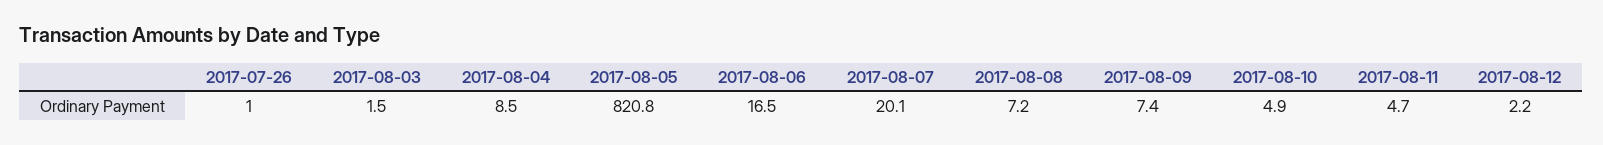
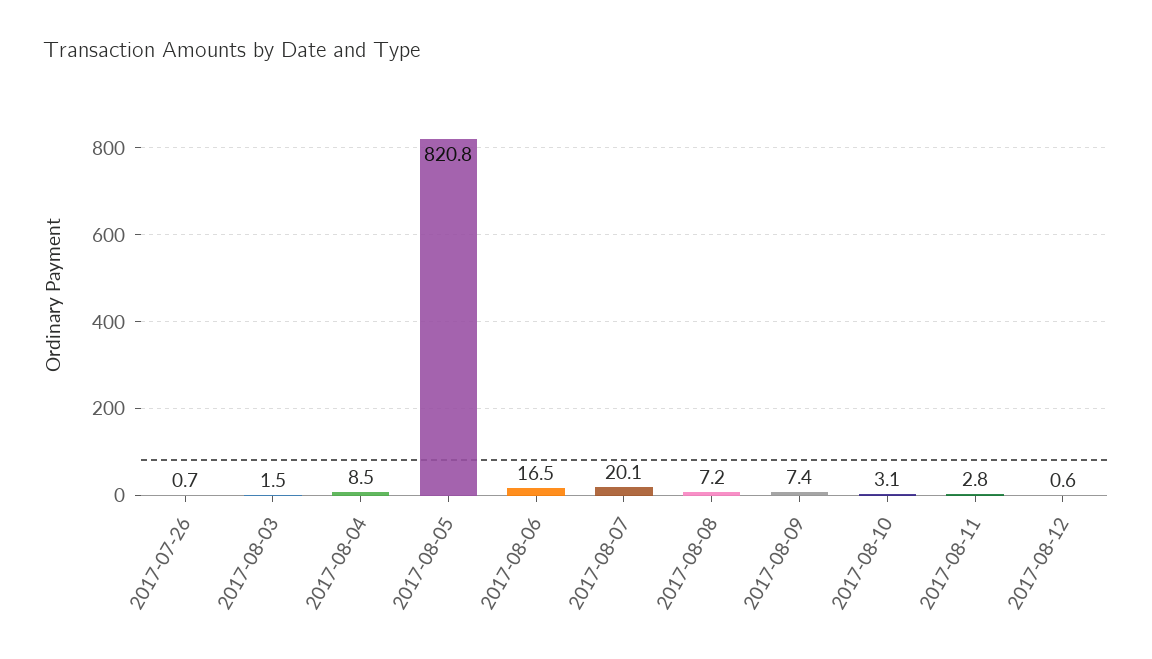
  {
-   "2017-07-26": 1,
+   "2017-07-26": 0.7,
    "2017-08-03": 1.5,
    "2017-08-04": 8.5,
    "2017-08-05": 820.8,
    "2017-08-06": 16.5,
    "2017-08-07": 20.1,
    "2017-08-08": 7.2,
    "2017-08-09": 7.4,
-   "2017-08-10": 4.9,
+   "2017-08-10": 3.1,
-   "2017-08-11": 4.7,
+   "2017-08-11": 2.8,
-   "2017-08-12": 2.2
+   "2017-08-12": 0.6
  }

